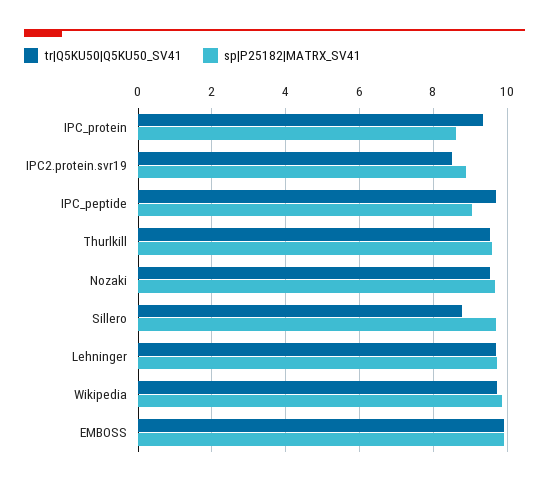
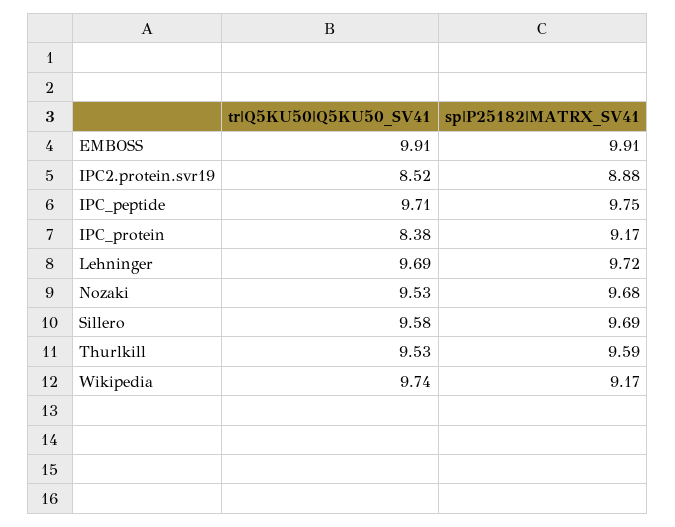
  {
    "tr|Q5KU50|Q5KU50_SV41": {
-     "IPC_protein": 9.4,
+     "IPC_protein": 8.38,
      "IPC2.protein.svr19": 8.52,
      "IPC_peptide": 9.71,
      "Thurlkill": 9.53,
      "Nozaki": 9.53,
-     "Sillero": 8.8,
+     "Sillero": 9.58,
      "Lehninger": 9.69,
      "Wikipedia": 9.74,
      "EMBOSS": 9.91
    },
    "sp|P25182|MATRX_SV41": {
-     "IPC_protein": 8.6,
+     "IPC_protein": 9.17,
      "IPC2.protein.svr19": 8.88,
-     "IPC_peptide": 9,
+     "IPC_peptide": 9.75,
      "Thurlkill": 9.59,
      "Nozaki": 9.68,
      "Sillero": 9.69,
      "Lehninger": 9.72,
-     "Wikipedia": 9.8,
+     "Wikipedia": 9.17,
      "EMBOSS": 9.91
    }
  }

